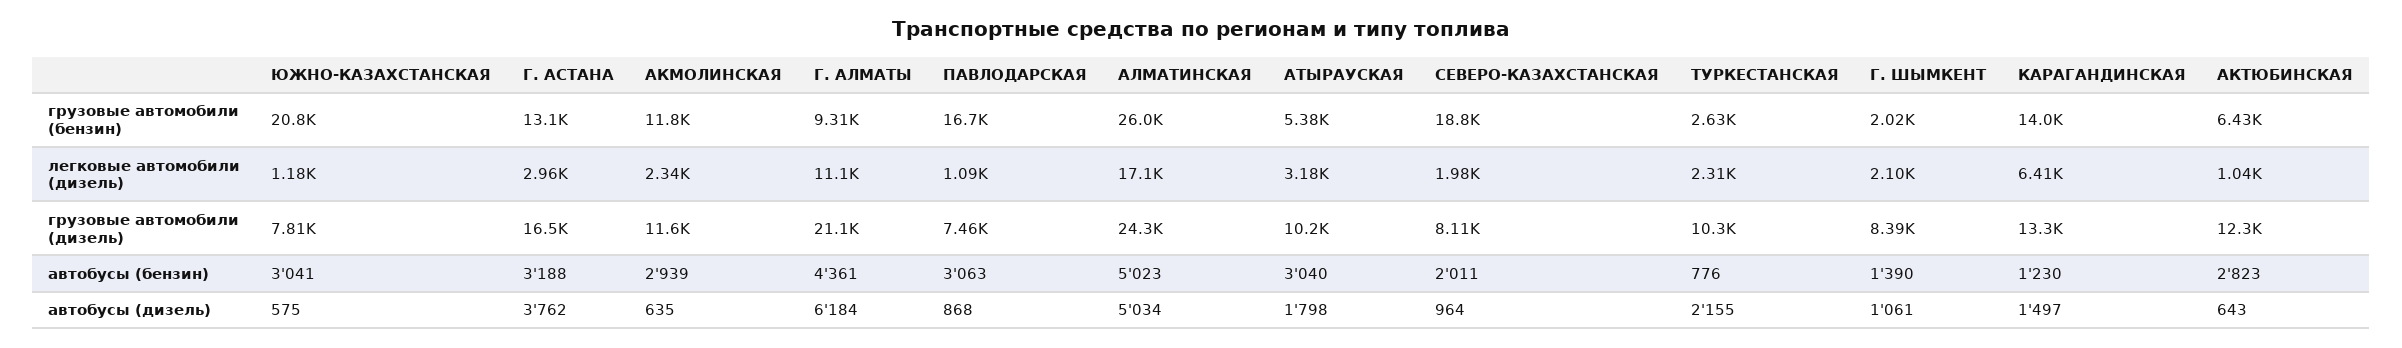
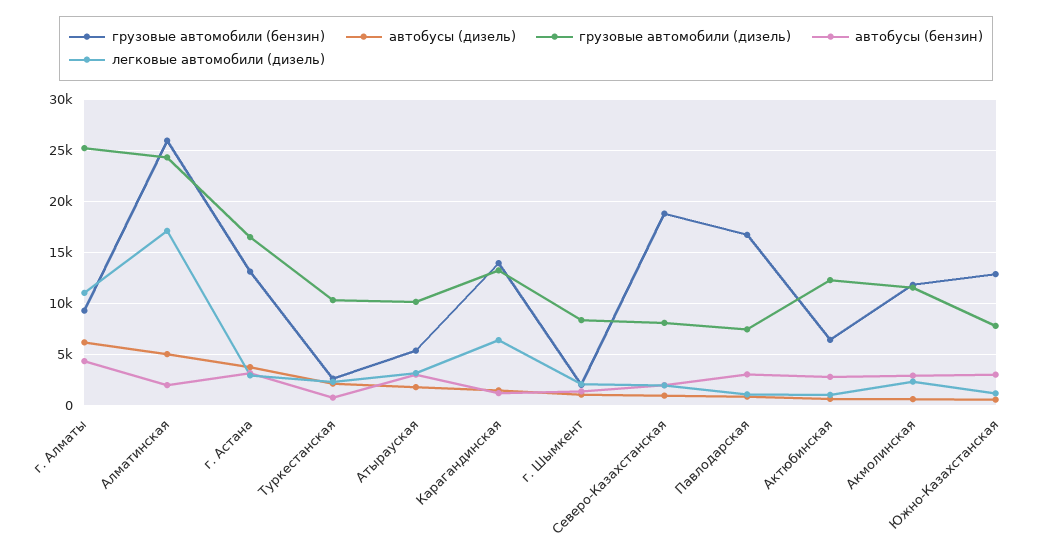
  {
    "грузовые автомобили (бензин)": {
-     "ЮЖНО-КАЗАХСТАНСКАЯ": 20800,
+     "ЮЖНО-КАЗАХСТАНСКАЯ": 13000,
      "Г. АСТАНА": 13100,
      "АКМОЛИНСКАЯ": 11800,
      "Г. АЛМАТЫ": 9310,
      "ПАВЛОДАРСКАЯ": 16700,
      "АЛМАТИНСКАЯ": 26000,
      "АТЫРАУСКАЯ": 5380,
      "СЕВЕРО-КАЗАХСТАНСКАЯ": 18800,
      "ТУРКЕСТАНСКАЯ": 2630,
      "Г. ШЫМКЕНТ": 2020,
      "КАРАГАНДИНСКАЯ": 14000,
      "АКТЮБИНСКАЯ": 6430
    },
    "легковые автомобили (дизель)": {
      "ЮЖНО-КАЗАХСТАНСКАЯ": 1180,
      "Г. АСТАНА": 2960,
      "АКМОЛИНСКАЯ": 2340,
      "Г. АЛМАТЫ": 11100,
      "ПАВЛОДАРСКАЯ": 1090,
      "АЛМАТИНСКАЯ": 17100,
      "АТЫРАУСКАЯ": 3180,
      "СЕВЕРО-КАЗАХСТАНСКАЯ": 1980,
      "ТУРКЕСТАНСКАЯ": 2310,
      "Г. ШЫМКЕНТ": 2100,
      "КАРАГАНДИНСКАЯ": 6410,
      "АКТЮБИНСКАЯ": 1040
    },
    "грузовые автомобили (дизель)": {
      "ЮЖНО-КАЗАХСТАНСКАЯ": 7810,
      "Г. АСТАНА": 16500,
      "АКМОЛИНСКАЯ": 11600,
-     "Г. АЛМАТЫ": 21100,
+     "Г. АЛМАТЫ": 25000,
      "ПАВЛОДАРСКАЯ": 7460,
      "АЛМАТИНСКАЯ": 24300,
      "АТЫРАУСКАЯ": 10200,
      "СЕВЕРО-КАЗАХСТАНСКАЯ": 8110,
      "ТУРКЕСТАНСКАЯ": 10300,
      "Г. ШЫМКЕНТ": 8390,
      "КАРАГАНДИНСКАЯ": 13300,
      "АКТЮБИНСКАЯ": 12300
    },
    "автобусы (бензин)": {
      "ЮЖНО-КАЗАХСТАНСКАЯ": 3041,
      "Г. АСТАНА": 3188,
      "АКМОЛИНСКАЯ": 2939,
      "Г. АЛМАТЫ": 4361,
      "ПАВЛОДАРСКАЯ": 3063,
-     "АЛМАТИНСКАЯ": 5023,
+     "АЛМАТИНСКАЯ": 2000,
      "АТЫРАУСКАЯ": 3040,
      "СЕВЕРО-КАЗАХСТАНСКАЯ": 2011,
      "ТУРКЕСТАНСКАЯ": 776,
      "Г. ШЫМКЕНТ": 1390,
      "КАРАГАНДИНСКАЯ": 1230,
      "АКТЮБИНСКАЯ": 2823
    },
    "автобусы (дизель)": {
      "ЮЖНО-КАЗАХСТАНСКАЯ": 575,
      "Г. АСТАНА": 3762,
      "АКМОЛИНСКАЯ": 635,
      "Г. АЛМАТЫ": 6184,
      "ПАВЛОДАРСКАЯ": 868,
      "АЛМАТИНСКАЯ": 5034,
      "АТЫРАУСКАЯ": 1798,
      "СЕВЕРО-КАЗАХСТАНСКАЯ": 964,
      "ТУРКЕСТАНСКАЯ": 2155,
      "Г. ШЫМКЕНТ": 1061,
      "КАРАГАНДИНСКАЯ": 1497,
      "АКТЮБИНСКАЯ": 643
    }
  }

